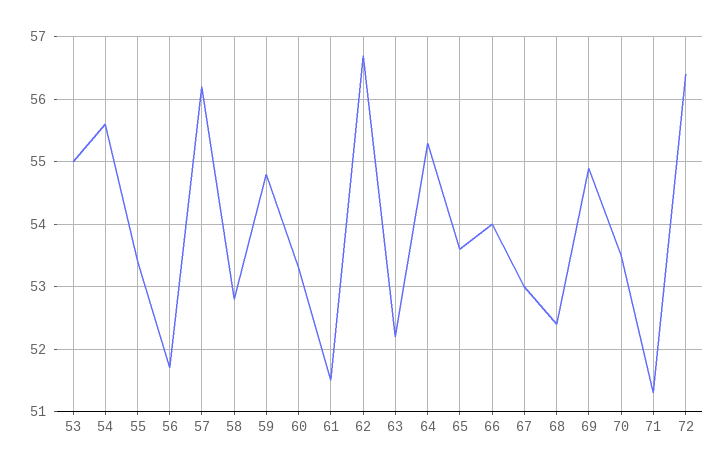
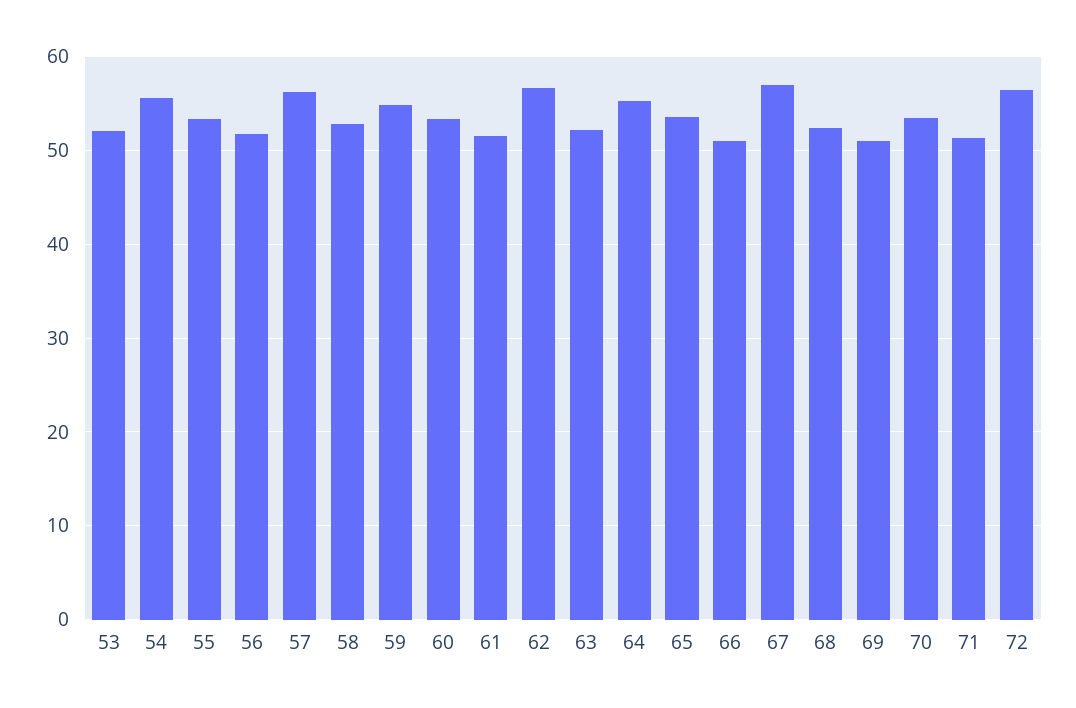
  {
-   "53": 55,
+   "53": 52,
    "54": 55.6,
    "55": 53.4,
    "56": 51.7,
    "57": 56.2,
    "58": 52.8,
    "59": 54.8,
    "60": 53.3,
    "61": 51.5,
    "62": 56.7,
    "63": 52.2,
    "64": 55.3,
    "65": 53.6,
-   "66": 54,
+   "66": 51,
-   "67": 53,
+   "67": 57,
    "68": 52.4,
-   "69": 54.9,
+   "69": 51,
    "70": 53.5,
    "71": 51.3,
    "72": 56.4
  }

